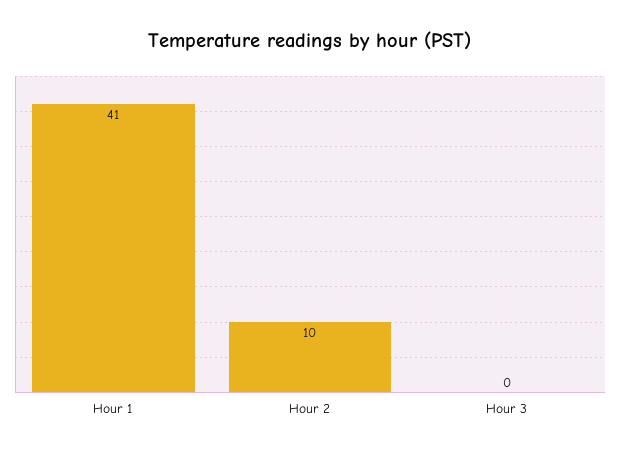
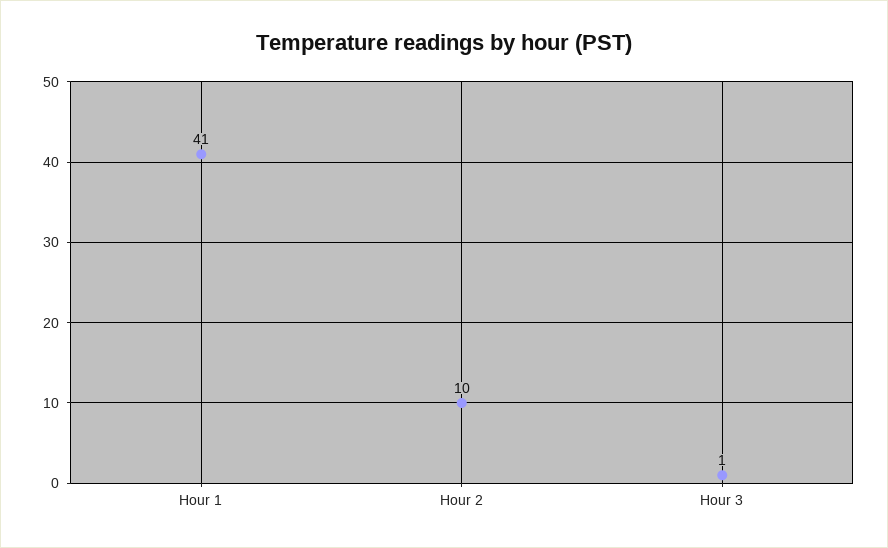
  {
    "Hour 1": 41,
    "Hour 2": 10,
-   "Hour 3": 0
+   "Hour 3": 1
  }

